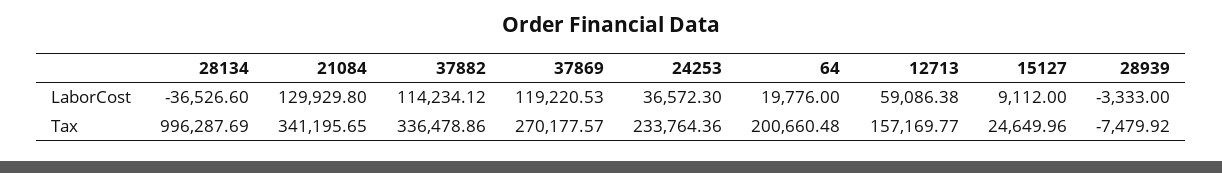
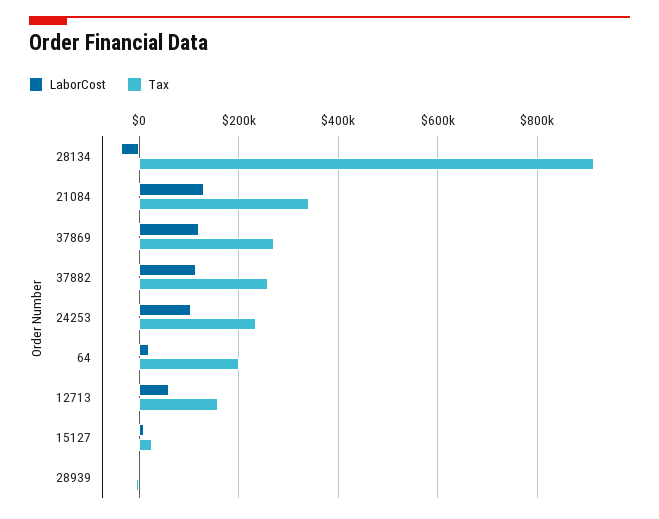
  {
    "LaborCost": {
      "28134": -36526.6,
      "21084": 129929.8,
      "37882": 114234.12,
      "37869": 119220.53,
-     "24253": 36572.3,
+     "24253": 100000,
      "64": 19776,
      "12713": 59086.38,
      "15127": 9112,
      "28939": -3333
    },
    "Tax": {
-     "28134": 996287.69,
+     "28134": 920000,
      "21084": 341195.65,
-     "37882": 336478.86,
+     "37882": 260000,
      "37869": 270177.57,
      "24253": 233764.36,
      "64": 200660.48,
      "12713": 157169.77,
      "15127": 24649.96,
      "28939": -7479.92
    }
  }

